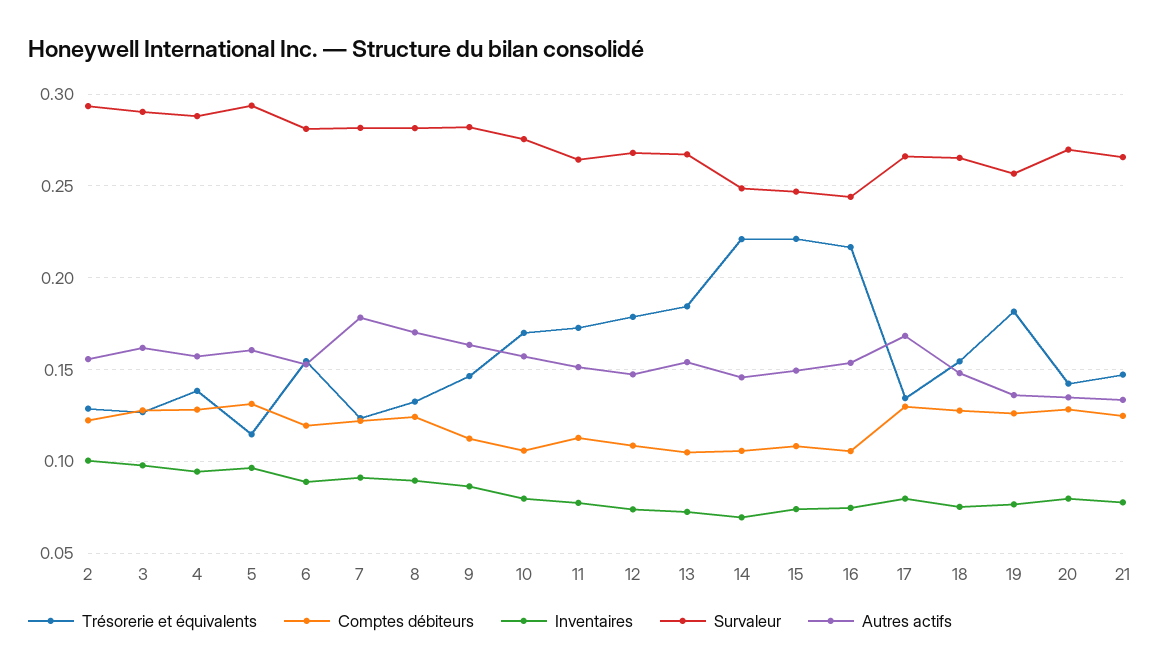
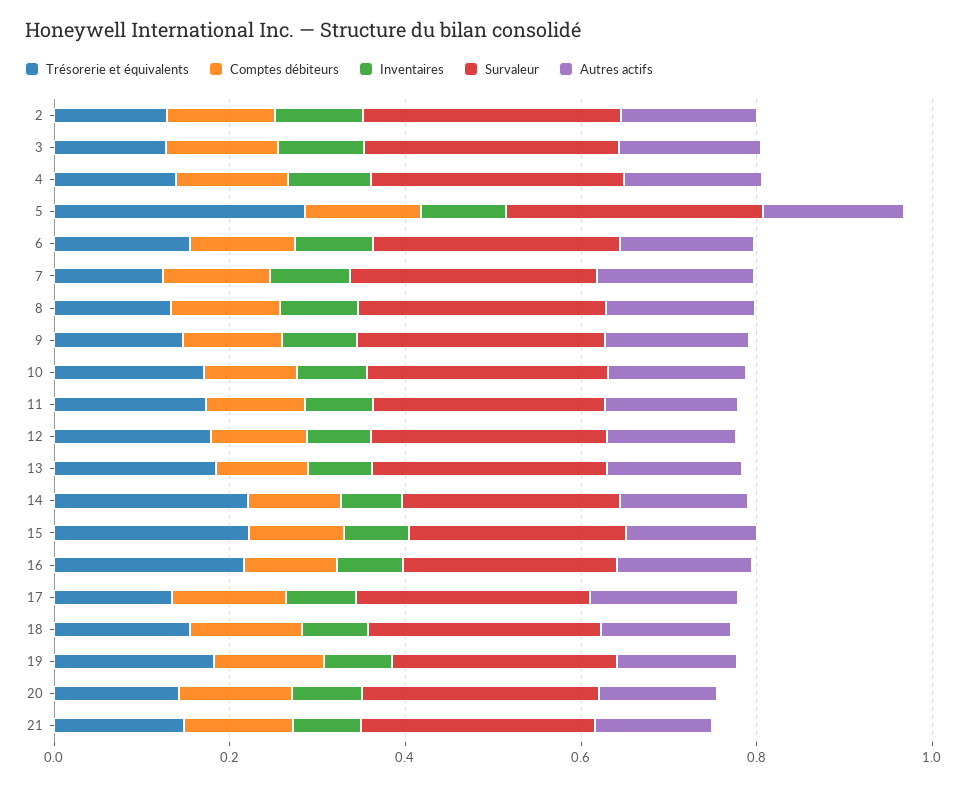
  {
    "Trésorerie et équivalents": {
      "2": 0.13,
      "3": 0.125,
      "4": 0.14,
-     "5": 0.115,
+     "5": 0.3,
      "6": 0.155,
      "7": 0.125,
      "8": 0.135,
      "9": 0.145,
      "10": 0.17,
      "11": 0.175,
      "12": 0.18,
      "13": 0.185,
      "14": 0.22,
      "15": 0.22,
      "16": 0.215,
      "17": 0.135,
      "18": 0.155,
      "19": 0.18,
      "20": 0.14,
      "21": 0.145
    },
    "Comptes débiteurs": {
      "2": 0.12,
      "3": 0.13,
      "4": 0.13,
      "5": 0.13,
      "6": 0.12,
      "7": 0.12,
      "8": 0.125,
      "9": 0.11,
      "10": 0.105,
      "11": 0.115,
      "12": 0.11,
      "13": 0.105,
      "14": 0.105,
      "15": 0.11,
      "16": 0.105,
      "17": 0.13,
      "18": 0.13,
      "19": 0.125,
      "20": 0.13,
      "21": 0.125
    },
    "Inventaires": {
      "2": 0.1,
      "3": 0.1,
      "4": 0.095,
      "5": 0.095,
      "6": 0.09,
      "7": 0.09,
      "8": 0.09,
      "9": 0.085,
      "10": 0.08,
      "11": 0.075,
      "12": 0.075,
      "13": 0.075,
      "14": 0.07,
      "15": 0.075,
      "16": 0.075,
      "17": 0.08,
      "18": 0.075,
      "19": 0.075,
      "20": 0.08,
      "21": 0.08
    },
    "Survaleur": {
      "2": 0.295,
      "3": 0.29,
      "4": 0.29,
      "5": 0.295,
      "6": 0.28,
      "7": 0.28,
      "8": 0.28,
      "9": 0.28,
      "10": 0.275,
      "11": 0.265,
      "12": 0.27,
      "13": 0.265,
      "14": 0.25,
      "15": 0.245,
      "16": 0.245,
      "17": 0.265,
      "18": 0.265,
      "19": 0.255,
      "20": 0.27,
      "21": 0.265
    },
    "Autres actifs": {
      "2": 0.155,
      "3": 0.16,
      "4": 0.155,
      "5": 0.16,
      "6": 0.155,
      "7": 0.18,
      "8": 0.17,
      "9": 0.165,
      "10": 0.155,
      "11": 0.15,
      "12": 0.145,
      "13": 0.155,
      "14": 0.145,
      "15": 0.15,
      "16": 0.155,
      "17": 0.17,
      "18": 0.15,
      "19": 0.135,
      "20": 0.135,
      "21": 0.135
    }
  }

